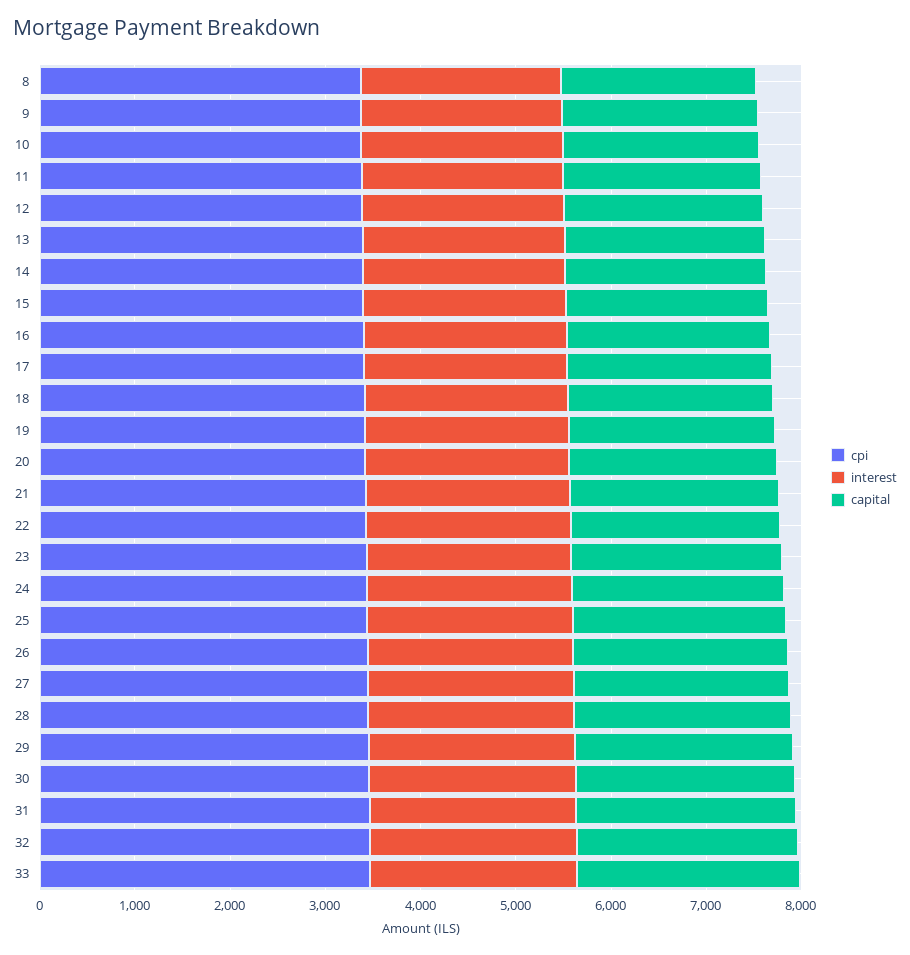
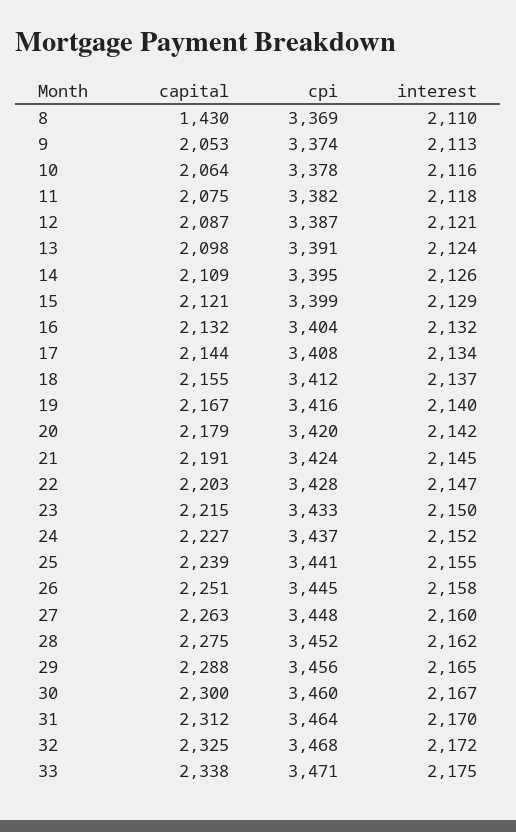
  {
    "cpi": {
      "8": 3369,
      "9": 3374,
      "10": 3378,
      "11": 3382,
      "12": 3387,
      "13": 3391,
      "14": 3395,
      "15": 3399,
      "16": 3404,
      "17": 3408,
      "18": 3412,
      "19": 3416,
      "20": 3420,
      "21": 3424,
      "22": 3428,
      "23": 3433,
      "24": 3437,
      "25": 3441,
      "26": 3445,
      "27": 3448,
      "28": 3452,
      "29": 3456,
      "30": 3460,
      "31": 3464,
      "32": 3468,
      "33": 3471
    },
    "interest": {
      "8": 2110,
      "9": 2113,
      "10": 2116,
      "11": 2118,
      "12": 2121,
      "13": 2124,
      "14": 2126,
      "15": 2129,
      "16": 2132,
      "17": 2134,
      "18": 2137,
      "19": 2140,
      "20": 2142,
      "21": 2145,
      "22": 2147,
      "23": 2150,
      "24": 2152,
      "25": 2155,
      "26": 2158,
      "27": 2160,
      "28": 2162,
      "29": 2165,
      "30": 2167,
      "31": 2170,
      "32": 2172,
      "33": 2175
    },
    "capital": {
-     "8": 2000,
+     "8": 1430,
      "9": 2053,
      "10": 2064,
      "11": 2075,
      "12": 2087,
      "13": 2098,
      "14": 2109,
      "15": 2121,
      "16": 2132,
      "17": 2144,
      "18": 2155,
      "19": 2167,
      "20": 2179,
      "21": 2191,
      "22": 2203,
      "23": 2215,
      "24": 2227,
      "25": 2239,
      "26": 2251,
      "27": 2263,
      "28": 2275,
      "29": 2288,
      "30": 2300,
      "31": 2312,
      "32": 2325,
      "33": 2338
    }
  }

